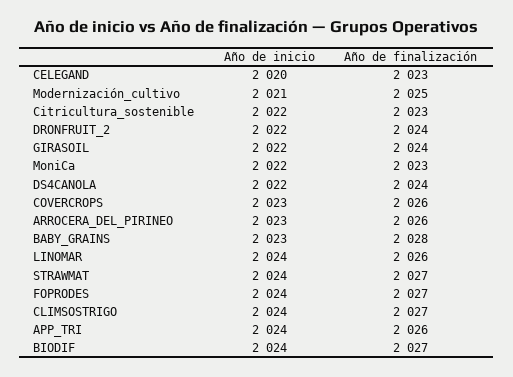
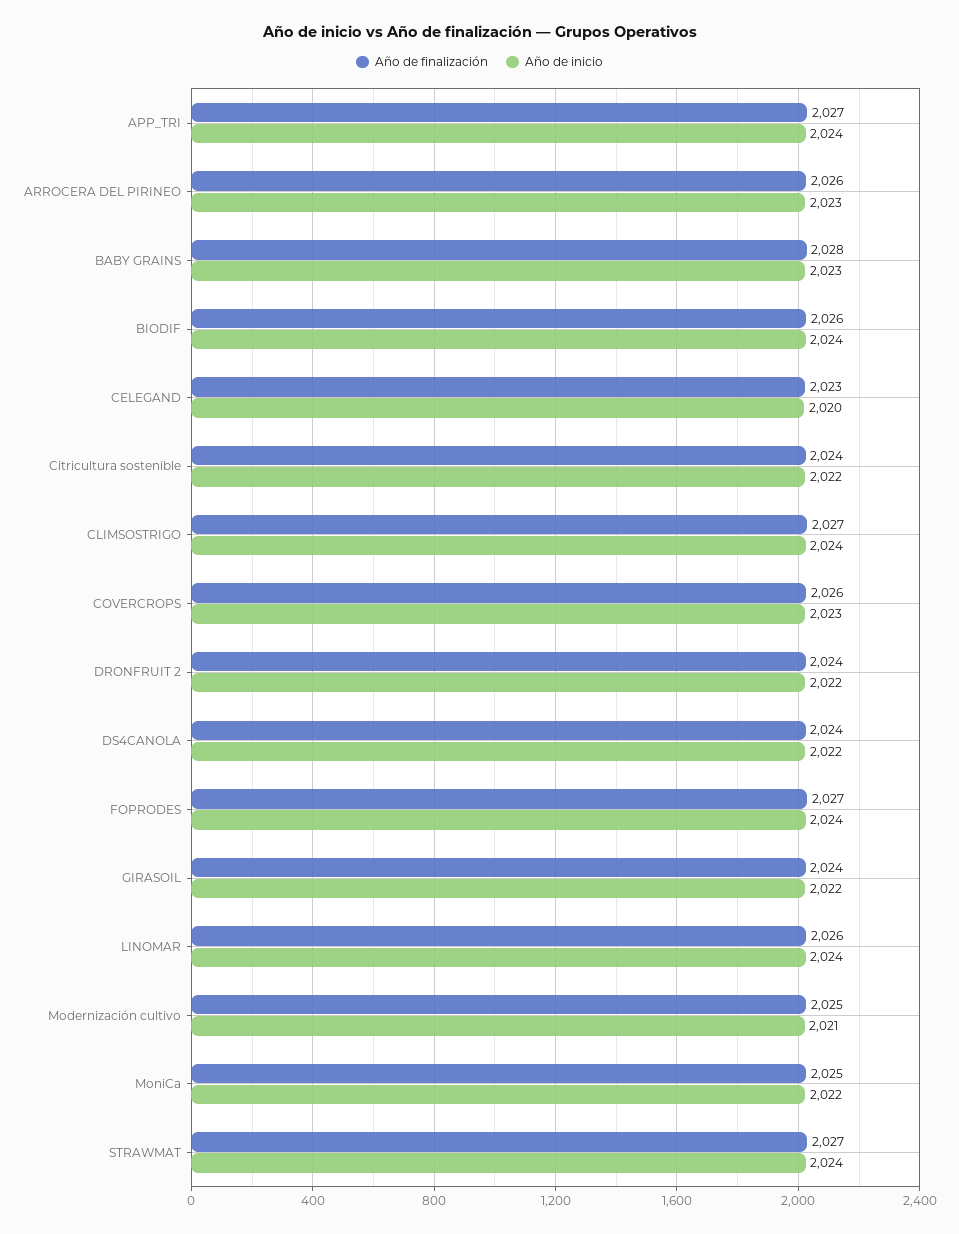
  {
    "Año de inicio": {
      "CELEGAND": 2020,
      "Modernización_cultivo": 2021,
      "Citricultura_sostenible": 2022,
      "DRONFRUIT_2": 2022,
      "GIRASOIL": 2022,
      "MoniCa": 2022,
      "DS4CANOLA": 2022,
      "COVERCROPS": 2023,
      "ARROCERA_DEL_PIRINEO": 2023,
      "BABY_GRAINS": 2023,
      "LINOMAR": 2024,
      "STRAWMAT": 2024,
      "FOPRODES": 2024,
      "CLIMSOSTRIGO": 2024,
      "APP_TRI": 2024,
      "BIODIF": 2024
    },
    "Año de finalización": {
      "CELEGAND": 2023,
      "Modernización_cultivo": 2025,
-     "Citricultura_sostenible": 2023,
+     "Citricultura_sostenible": 2024,
      "DRONFRUIT_2": 2024,
      "GIRASOIL": 2024,
-     "MoniCa": 2023,
+     "MoniCa": 2025,
      "DS4CANOLA": 2024,
      "COVERCROPS": 2026,
      "ARROCERA_DEL_PIRINEO": 2026,
      "BABY_GRAINS": 2028,
      "LINOMAR": 2026,
      "STRAWMAT": 2027,
      "FOPRODES": 2027,
      "CLIMSOSTRIGO": 2027,
-     "APP_TRI": 2026,
+     "APP_TRI": 2027,
-     "BIODIF": 2027
+     "BIODIF": 2026
    }
  }

